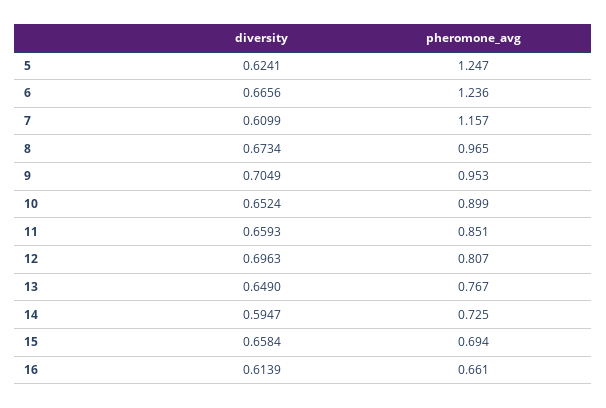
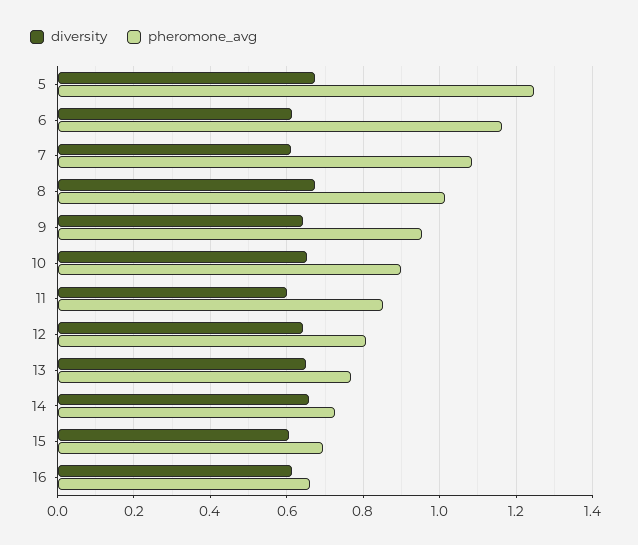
  {
    "diversity": {
-     "5": 0.6241,
+     "5": 0.68,
-     "6": 0.6656,
+     "6": 0.62,
      "7": 0.6099,
      "8": 0.6734,
-     "9": 0.7049,
+     "9": 0.64,
      "10": 0.6524,
-     "11": 0.6593,
+     "11": 0.6,
-     "12": 0.6963,
+     "12": 0.64,
      "13": 0.649,
-     "14": 0.5947,
+     "14": 0.66,
-     "15": 0.6584,
+     "15": 0.6,
      "16": 0.6139
    },
    "pheromone_avg": {
      "5": 1.247,
-     "6": 1.236,
+     "6": 1.16,
-     "7": 1.157,
+     "7": 1.08,
-     "8": 0.965,
+     "8": 1.02,
      "9": 0.953,
      "10": 0.899,
      "11": 0.851,
      "12": 0.807,
      "13": 0.767,
      "14": 0.725,
      "15": 0.694,
      "16": 0.661
    }
  }

